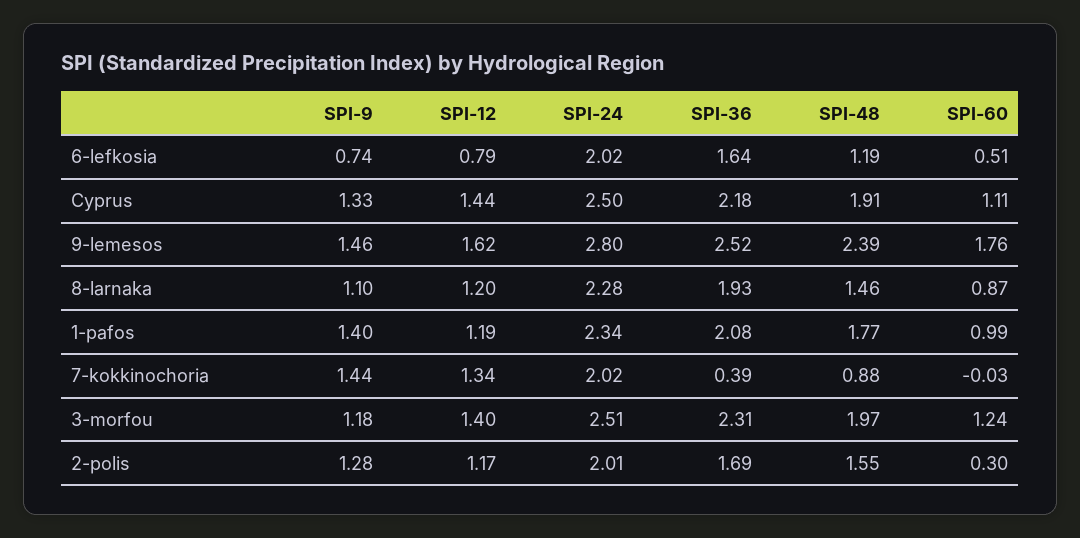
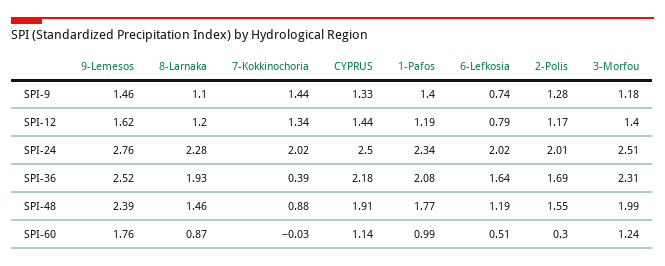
  {
    "SPI-9": {
      "6-lefkosia": 0.74,
      "Cyprus": 1.33,
      "9-lemesos": 1.46,
      "8-larnaka": 1.1,
      "1-pafos": 1.4,
      "7-kokkinochoria": 1.44,
      "3-morfou": 1.18,
      "2-polis": 1.28
    },
    "SPI-12": {
      "6-lefkosia": 0.79,
      "Cyprus": 1.44,
      "9-lemesos": 1.62,
      "8-larnaka": 1.2,
      "1-pafos": 1.19,
      "7-kokkinochoria": 1.34,
      "3-morfou": 1.4,
      "2-polis": 1.17
    },
    "SPI-24": {
      "6-lefkosia": 2.02,
      "Cyprus": 2.5,
-     "9-lemesos": 2.8,
+     "9-lemesos": 2.76,
      "8-larnaka": 2.28,
      "1-pafos": 2.34,
      "7-kokkinochoria": 2.02,
      "3-morfou": 2.51,
      "2-polis": 2.01
    },
    "SPI-36": {
      "6-lefkosia": 1.64,
      "Cyprus": 2.18,
      "9-lemesos": 2.52,
      "8-larnaka": 1.93,
      "1-pafos": 2.08,
      "7-kokkinochoria": 0.39,
      "3-morfou": 2.31,
      "2-polis": 1.69
    },
    "SPI-48": {
      "6-lefkosia": 1.19,
      "Cyprus": 1.91,
      "9-lemesos": 2.39,
      "8-larnaka": 1.46,
      "1-pafos": 1.77,
      "7-kokkinochoria": 0.88,
-     "3-morfou": 1.97,
+     "3-morfou": 1.99,
      "2-polis": 1.55
    },
    "SPI-60": {
      "6-lefkosia": 0.51,
-     "Cyprus": 1.11,
+     "Cyprus": 1.14,
      "9-lemesos": 1.76,
      "8-larnaka": 0.87,
      "1-pafos": 0.99,
      "7-kokkinochoria": -0.03,
      "3-morfou": 1.24,
      "2-polis": 0.3
    }
  }

